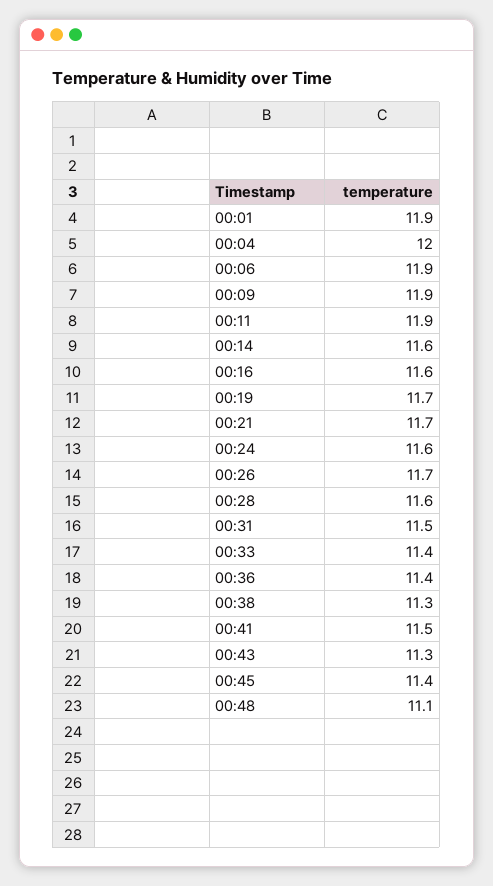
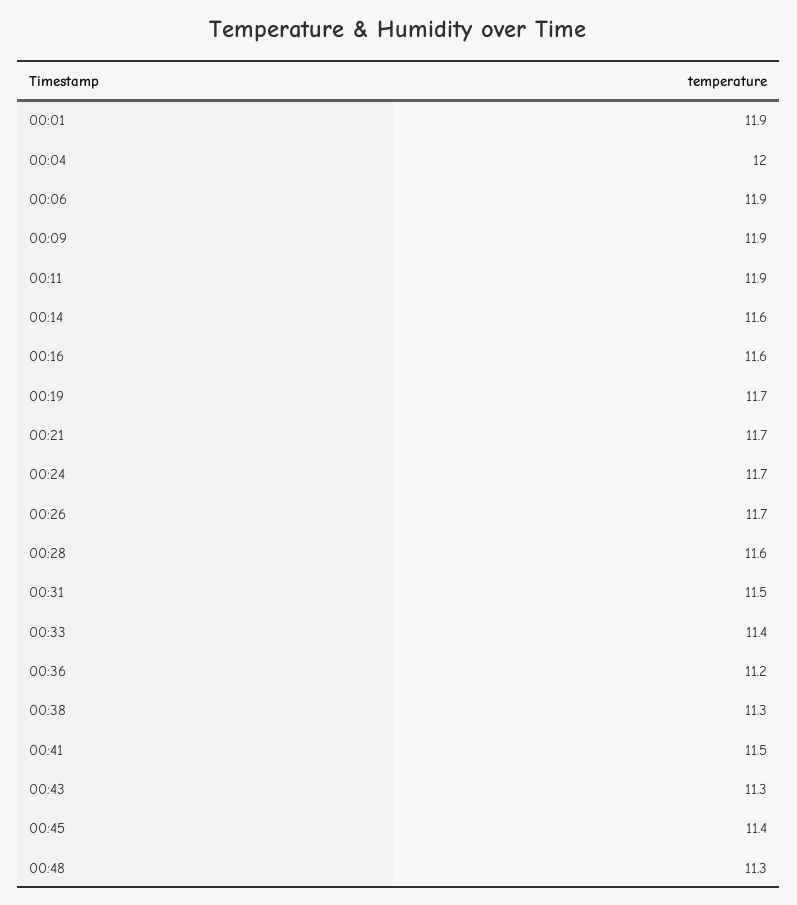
  {
    "00:01": 11.9,
    "00:04": 12,
    "00:06": 11.9,
    "00:09": 11.9,
    "00:11": 11.9,
    "00:14": 11.6,
    "00:16": 11.6,
    "00:19": 11.7,
    "00:21": 11.7,
-   "00:24": 11.6,
+   "00:24": 11.7,
    "00:26": 11.7,
    "00:28": 11.6,
    "00:31": 11.5,
    "00:33": 11.4,
-   "00:36": 11.4,
+   "00:36": 11.2,
    "00:38": 11.3,
    "00:41": 11.5,
    "00:43": 11.3,
    "00:45": 11.4,
-   "00:48": 11.1
+   "00:48": 11.3
  }

